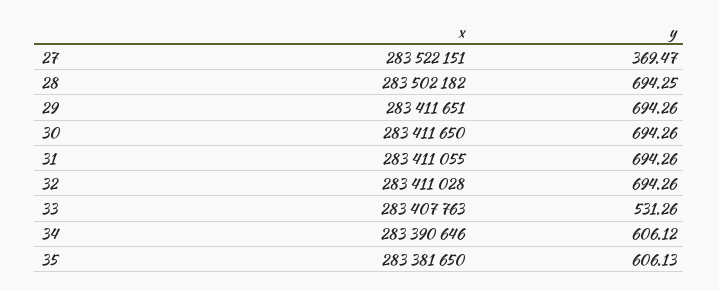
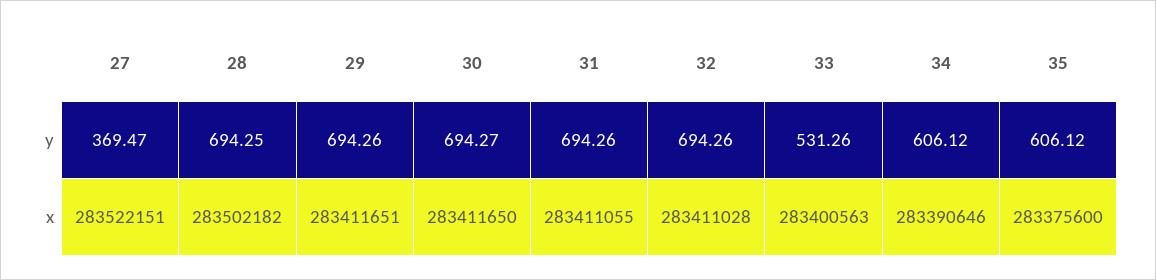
  {
    "x": {
      "27": 283522151,
      "28": 283502182,
      "29": 283411651,
      "30": 283411650,
      "31": 283411055,
      "32": 283411028,
-     "33": 283407763,
+     "33": 283400563,
      "34": 283390646,
-     "35": 283381650
+     "35": 283375600
    },
    "y": {
      "27": 369.47,
      "28": 694.25,
      "29": 694.26,
-     "30": 694.26,
+     "30": 694.27,
      "31": 694.26,
      "32": 694.26,
      "33": 531.26,
      "34": 606.12,
-     "35": 606.13
+     "35": 606.12
    }
  }

